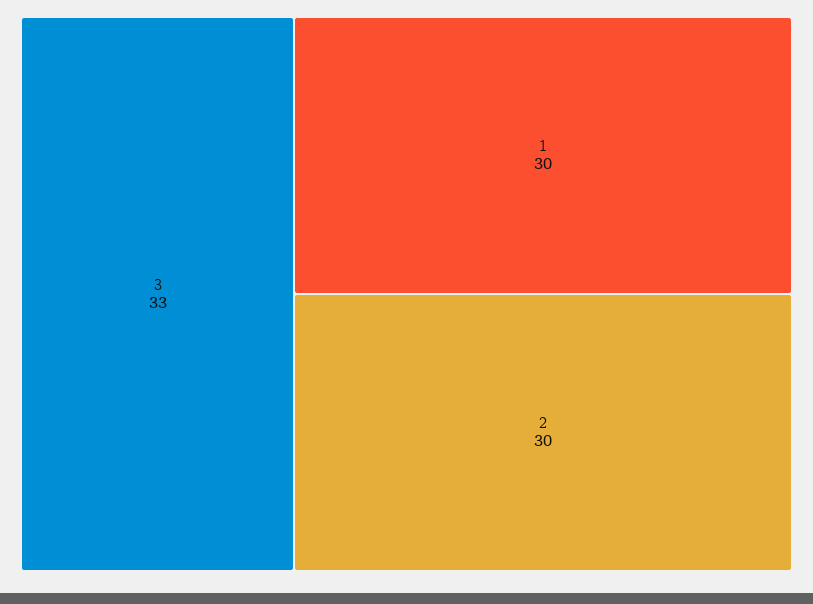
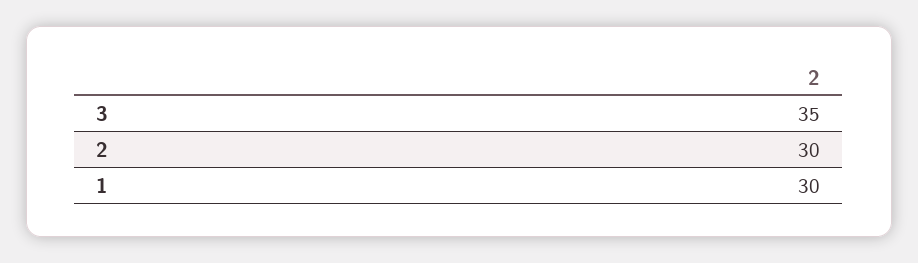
  {
-   "3": 33,
+   "3": 35,
    "1": 30,
    "2": 30
  }

